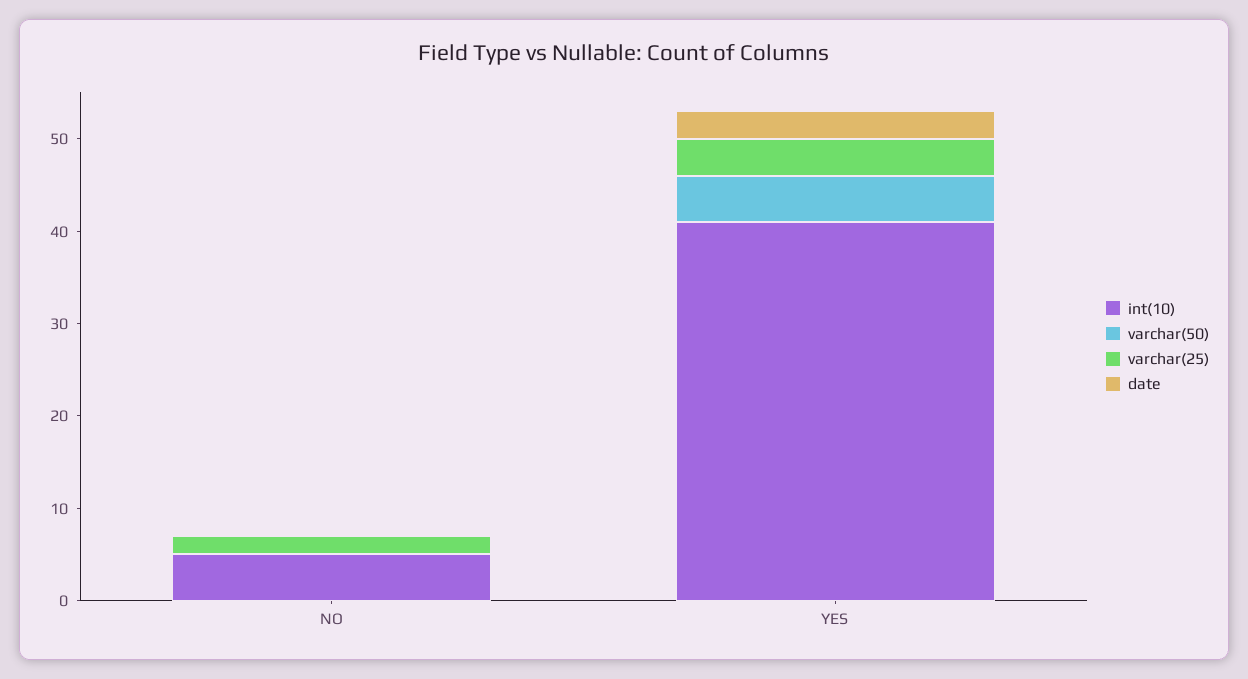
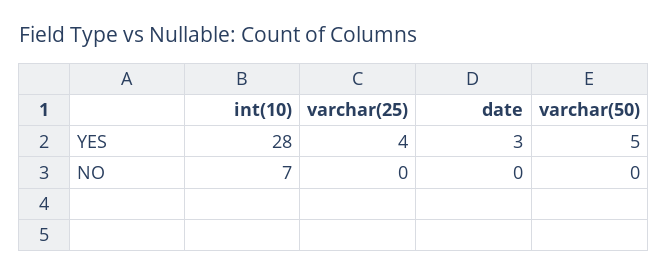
  {
    "int(10)": {
-     "NO": 5,
+     "NO": 7,
-     "YES": 41
+     "YES": 28
    },
    "varchar(50)": {
      "NO": 0,
      "YES": 5
    },
    "varchar(25)": {
-     "NO": 2,
+     "NO": 0,
      "YES": 4
    },
    "date": {
      "NO": 0,
      "YES": 3
    }
  }

